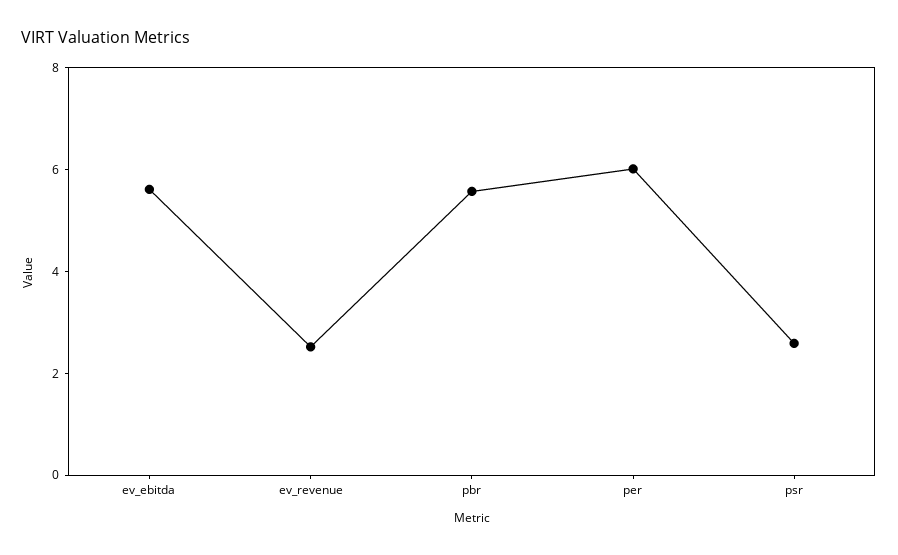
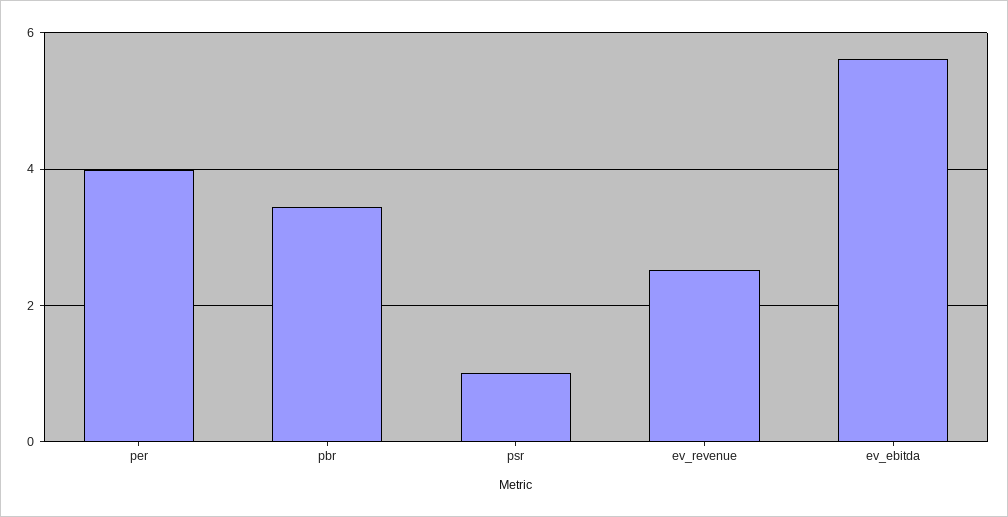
  {
    "ev_ebitda": 5.6,
    "ev_revenue": 2.6,
-   "pbr": 5.5,
+   "pbr": 3.4,
-   "per": 6,
+   "per": 4,
-   "psr": 2.5
+   "psr": 1
  }

